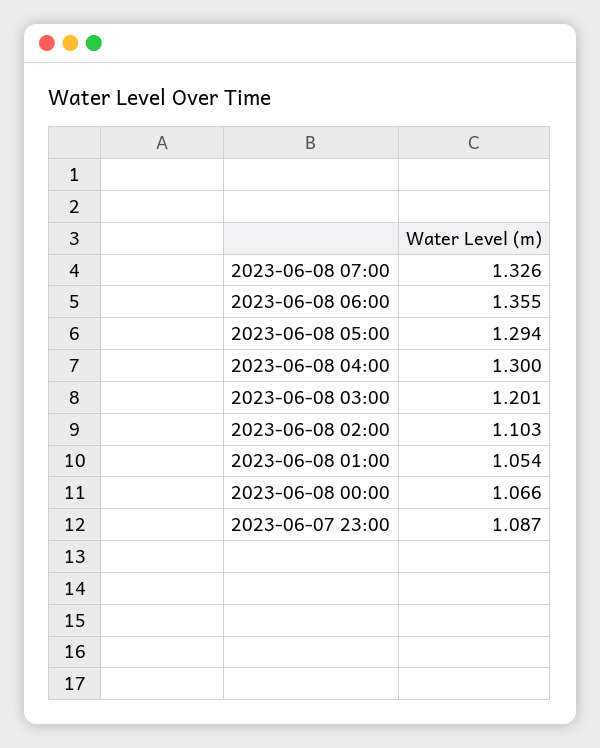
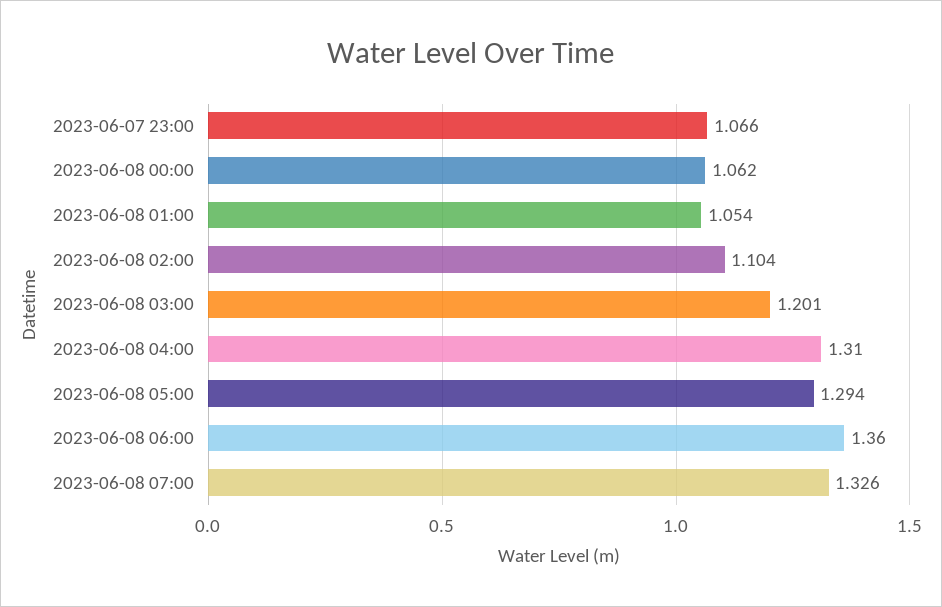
  {
    "2023-06-08 07:00": 1.326,
-   "2023-06-08 06:00": 1.355,
+   "2023-06-08 06:00": 1.36,
    "2023-06-08 05:00": 1.294,
-   "2023-06-08 04:00": 1.3,
+   "2023-06-08 04:00": 1.31,
    "2023-06-08 03:00": 1.201,
-   "2023-06-08 02:00": 1.103,
+   "2023-06-08 02:00": 1.104,
    "2023-06-08 01:00": 1.054,
-   "2023-06-08 00:00": 1.066,
+   "2023-06-08 00:00": 1.062,
-   "2023-06-07 23:00": 1.087
+   "2023-06-07 23:00": 1.066
  }

